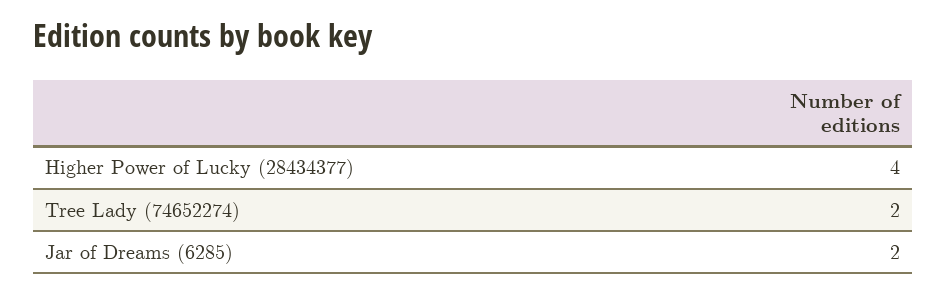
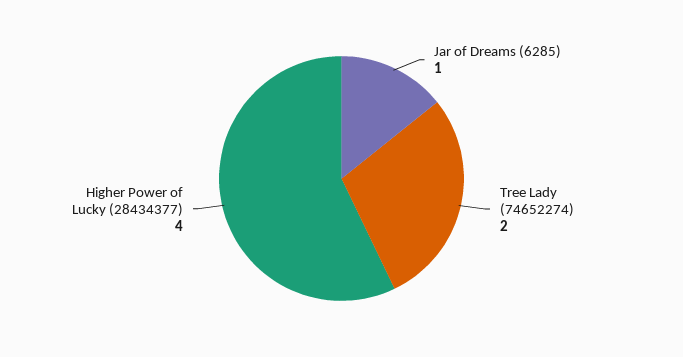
  {
    "Higher Power of Lucky (28434377)": 4,
    "Tree Lady (74652274)": 2,
-   "Jar of Dreams (6285)": 2
+   "Jar of Dreams (6285)": 1
  }

